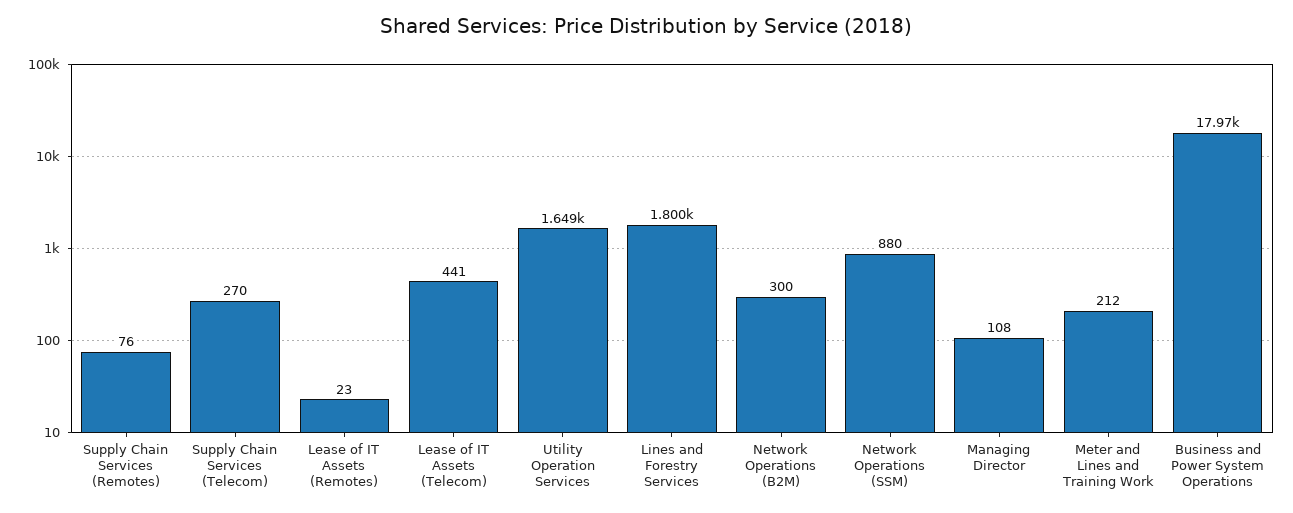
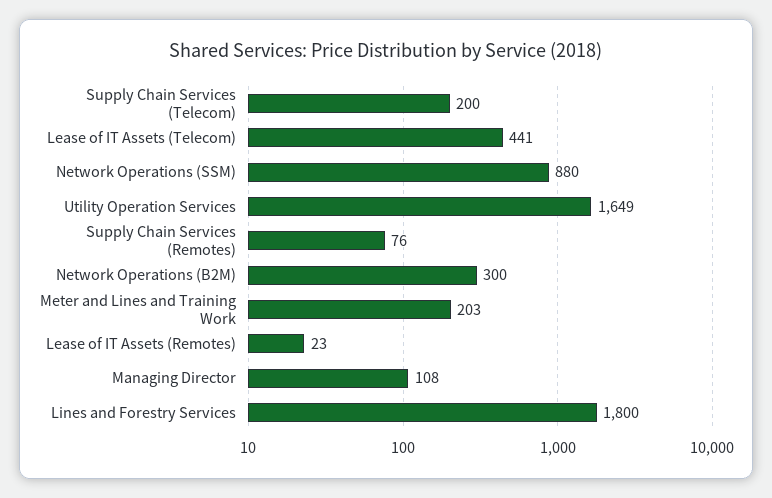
  {
    "Supply Chain Services (Remotes)": 76,
-   "Supply Chain Services (Telecom)": 270,
+   "Supply Chain Services (Telecom)": 200,
    "Lease of IT Assets (Remotes)": 23,
    "Lease of IT Assets (Telecom)": 441,
    "Utility Operation Services": 1649,
    "Lines and Forestry Services": 1800,
    "Network Operations (B2M)": 300,
    "Network Operations (SSM)": 880,
    "Managing Director": 108,
-   "Meter and Lines and Training Work": 212,
+   "Meter and Lines and Training Work": 203
-   "Business and Power System Operations": 17970
  }

